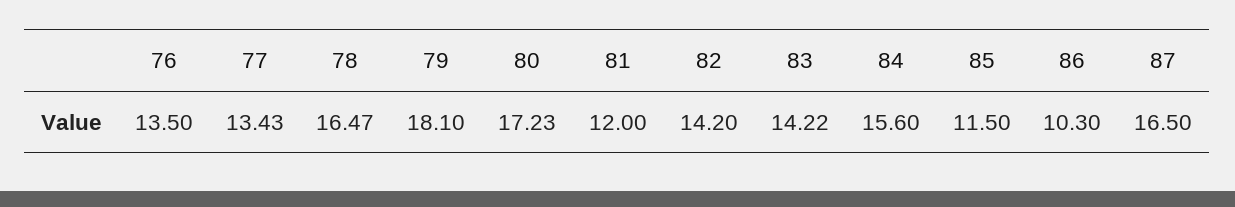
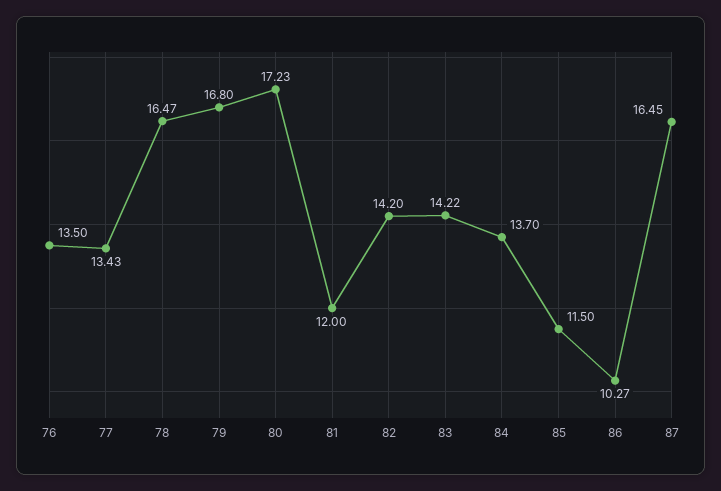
  {
    "76": 13.5,
    "77": 13.43,
    "78": 16.47,
-   "79": 18.1,
+   "79": 16.8,
    "80": 17.23,
    "81": 12,
    "82": 14.2,
    "83": 14.22,
-   "84": 15.6,
+   "84": 13.7,
    "85": 11.5,
-   "86": 10.3,
+   "86": 10.27,
-   "87": 16.5
+   "87": 16.45
  }

